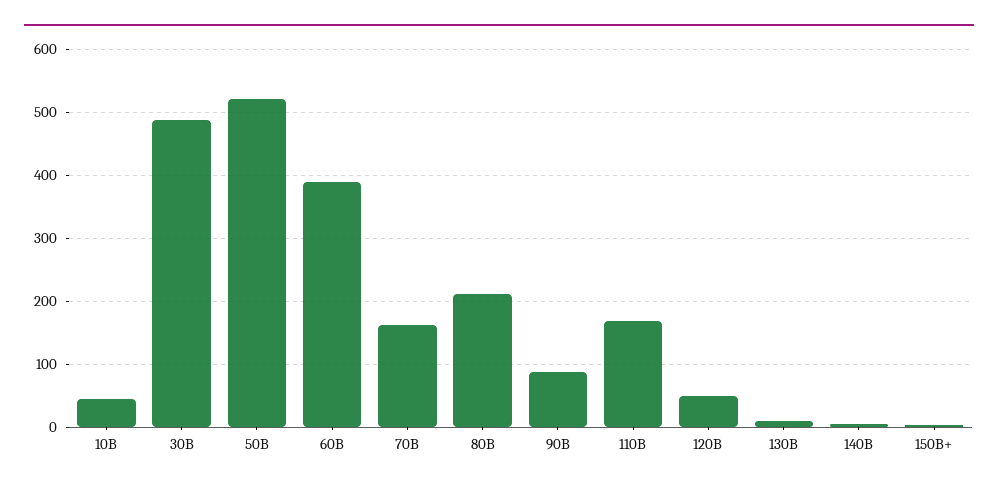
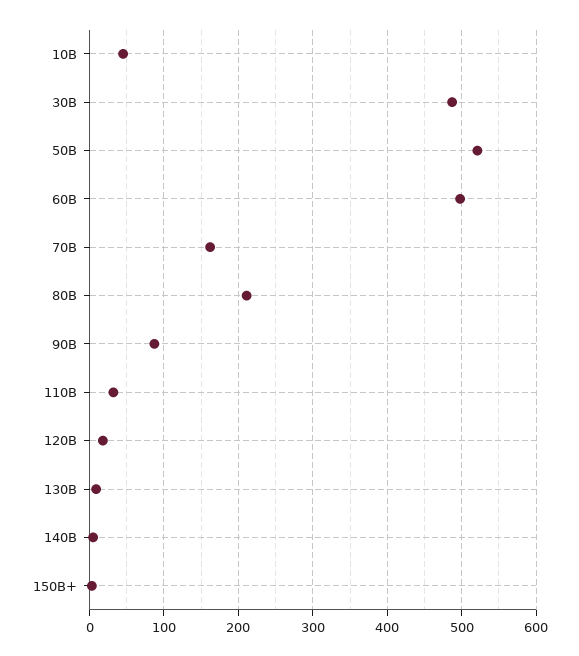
  {
    "10B": 50,
    "30B": 490,
    "50B": 520,
-   "60B": 390,
+   "60B": 500,
    "70B": 160,
    "80B": 210,
    "90B": 90,
-   "110B": 170,
+   "110B": 30,
-   "120B": 50,
+   "120B": 20,
    "130B": 10,
    "140B": 10,
    "150B+": 0
  }

